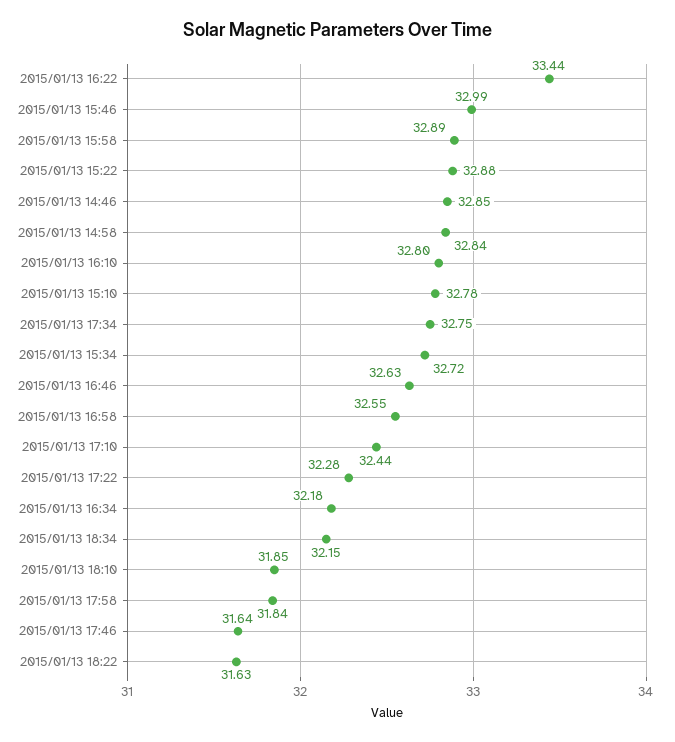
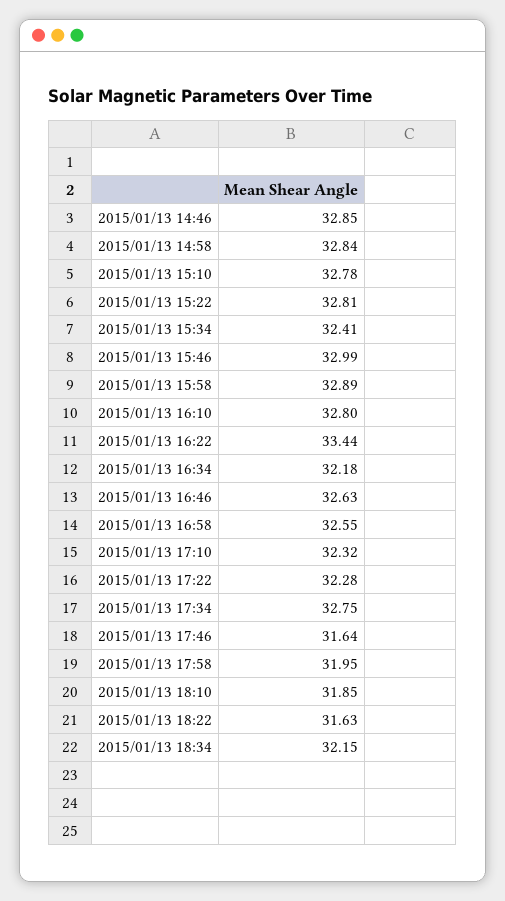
  {
    "2015/01/13 16:22": 33.44,
    "2015/01/13 15:46": 32.99,
    "2015/01/13 15:58": 32.89,
-   "2015/01/13 15:22": 32.88,
+   "2015/01/13 15:22": 32.81,
    "2015/01/13 14:46": 32.85,
    "2015/01/13 14:58": 32.84,
    "2015/01/13 16:10": 32.8,
    "2015/01/13 15:10": 32.78,
    "2015/01/13 17:34": 32.75,
-   "2015/01/13 15:34": 32.72,
+   "2015/01/13 15:34": 32.41,
    "2015/01/13 16:46": 32.63,
    "2015/01/13 16:58": 32.55,
-   "2015/01/13 17:10": 32.44,
+   "2015/01/13 17:10": 32.32,
    "2015/01/13 17:22": 32.28,
    "2015/01/13 16:34": 32.18,
    "2015/01/13 18:34": 32.15,
    "2015/01/13 18:10": 31.85,
-   "2015/01/13 17:58": 31.84,
+   "2015/01/13 17:58": 31.95,
    "2015/01/13 17:46": 31.64,
    "2015/01/13 18:22": 31.63
  }

